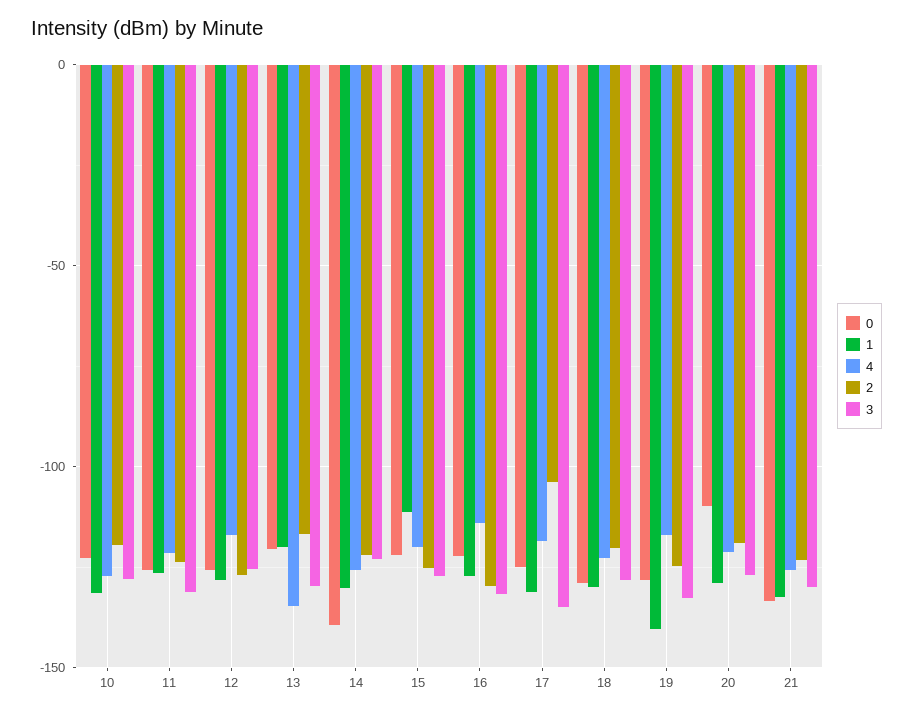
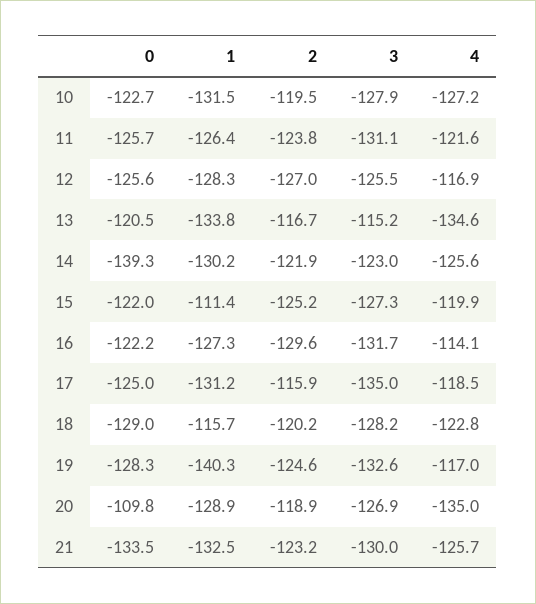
  {
    "0": {
      "10": -122.7,
      "11": -125.7,
      "12": -125.6,
      "13": -120.5,
      "14": -139.3,
      "15": -122,
      "16": -122.2,
      "17": -125,
      "18": -129,
      "19": -128.3,
      "20": -109.8,
      "21": -133.5
    },
    "1": {
      "10": -131.5,
      "11": -126.4,
      "12": -128.3,
-     "13": -120,
+     "13": -133.8,
      "14": -130.2,
      "15": -111.4,
      "16": -127.3,
      "17": -131.2,
-     "18": -130,
+     "18": -115.7,
      "19": -140.3,
      "20": -128.9,
      "21": -132.5
    },
    "4": {
      "10": -127.2,
      "11": -121.6,
      "12": -116.9,
      "13": -134.6,
      "14": -125.6,
      "15": -119.9,
      "16": -114.1,
      "17": -118.5,
      "18": -122.8,
      "19": -117,
-     "20": -120,
+     "20": -135,
      "21": -125.7
    },
    "2": {
      "10": -119.5,
      "11": -123.8,
      "12": -127,
      "13": -116.7,
      "14": -121.9,
      "15": -125.2,
      "16": -129.6,
-     "17": -105,
+     "17": -115.9,
      "18": -120.2,
      "19": -124.6,
      "20": -118.9,
      "21": -123.2
    },
    "3": {
      "10": -127.9,
      "11": -131.1,
      "12": -125.5,
-     "13": -130,
+     "13": -115.2,
      "14": -123,
      "15": -127.3,
      "16": -131.7,
      "17": -135,
      "18": -128.2,
      "19": -132.6,
      "20": -126.9,
      "21": -130
    }
  }

